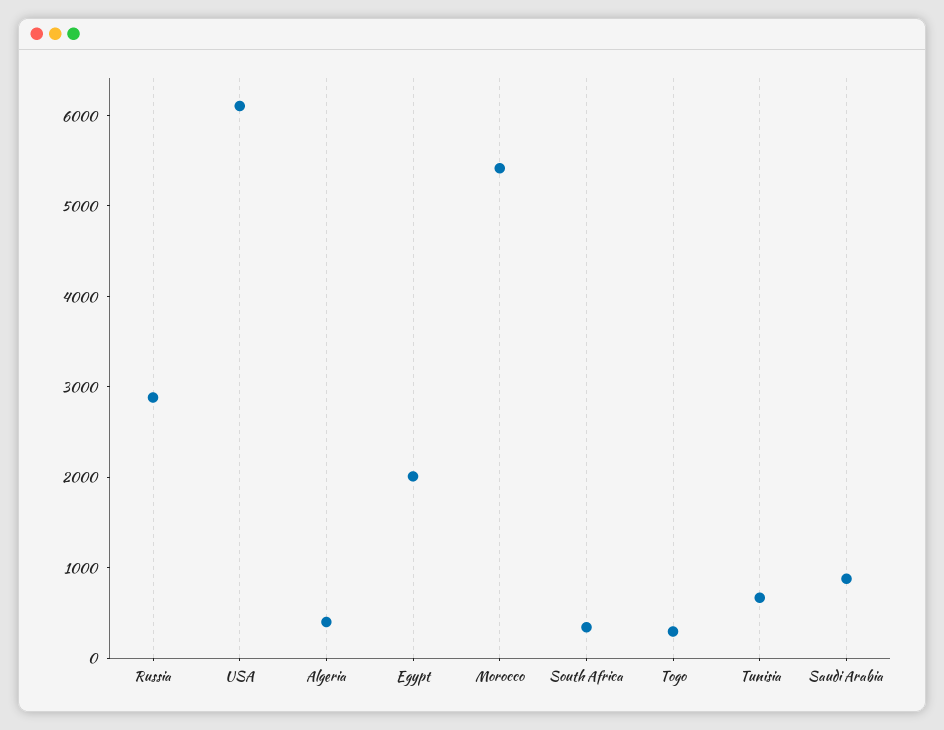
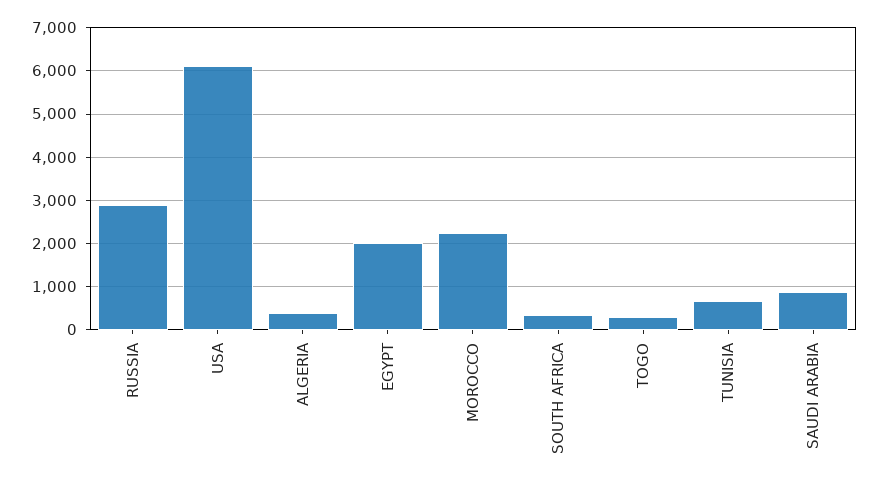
  {
    "Russia": 2800,
    "USA": 6200,
    "Algeria": 400,
    "Egypt": 2000,
-   "Morocco": 5400,
+   "Morocco": 2200,
    "South Africa": 400,
    "Togo": 200,
    "Tunisia": 600,
    "Saudi Arabia": 800
  }

